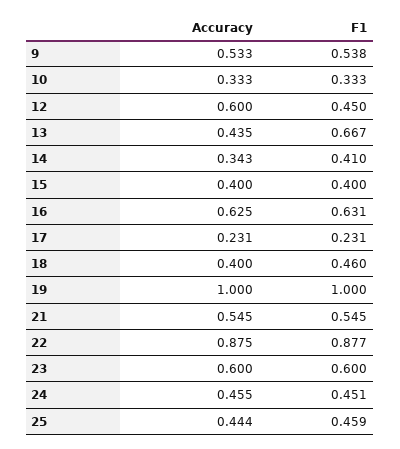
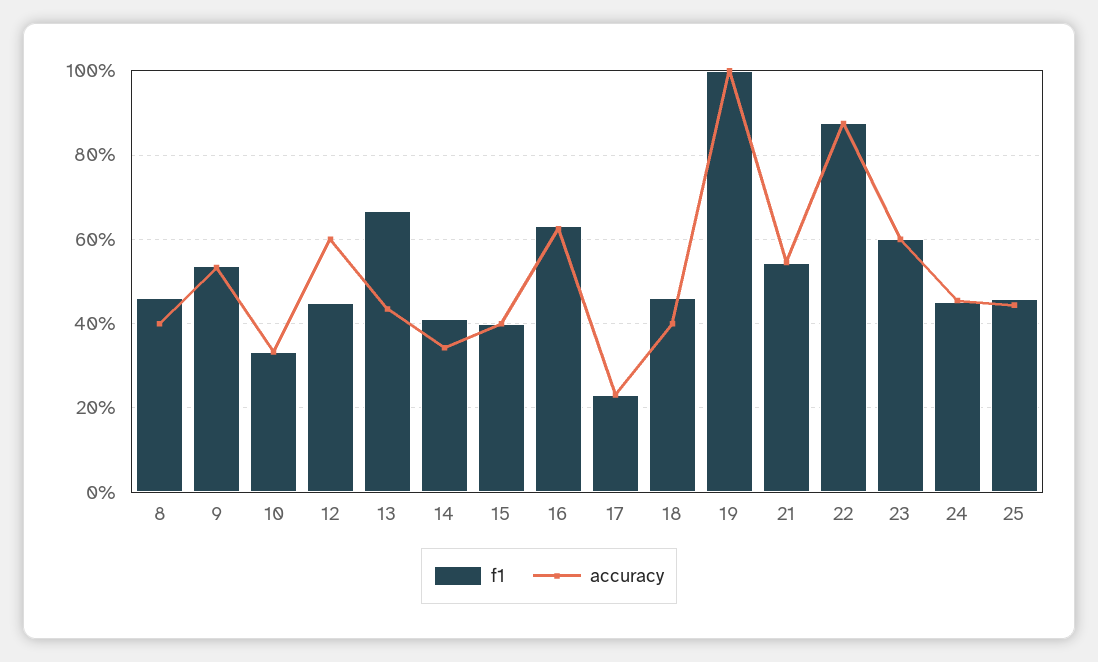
  {
    "Accuracy": {
      "9": 0.533,
      "10": 0.333,
      "12": 0.6,
      "13": 0.435,
      "14": 0.343,
      "15": 0.4,
      "16": 0.625,
      "17": 0.231,
      "18": 0.4,
      "19": 1,
      "21": 0.545,
      "22": 0.875,
      "23": 0.6,
      "24": 0.455,
-     "25": 0.444
+     "25": 0.444,
+     "8": 0.4
    },
    "F1": {
      "9": 0.538,
      "10": 0.333,
      "12": 0.45,
      "13": 0.667,
      "14": 0.41,
      "15": 0.4,
      "16": 0.631,
      "17": 0.231,
      "18": 0.46,
      "19": 1,
      "21": 0.545,
      "22": 0.877,
      "23": 0.6,
      "24": 0.451,
-     "25": 0.459
+     "25": 0.459,
+     "8": 0.46
    }
  }

